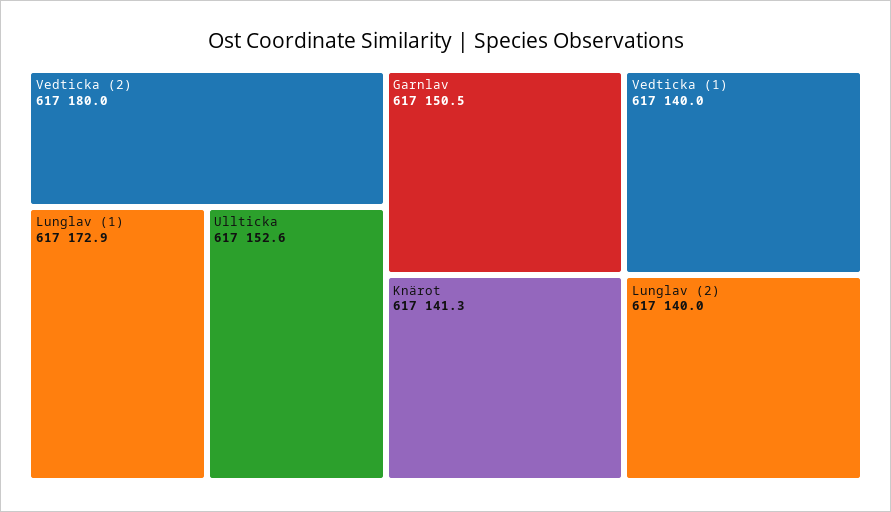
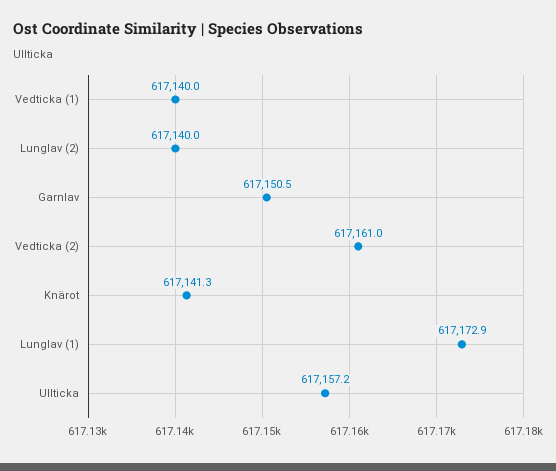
  {
-   "Vedticka (2)": 617180,
+   "Vedticka (2)": 617161,
    "Lunglav (1)": 617172.9,
-   "Ullticka": 617152.6,
+   "Ullticka": 617157.2,
    "Garnlav": 617150.5,
    "Knärot": 617141.3,
    "Vedticka (1)": 617140,
    "Lunglav (2)": 617140
  }

